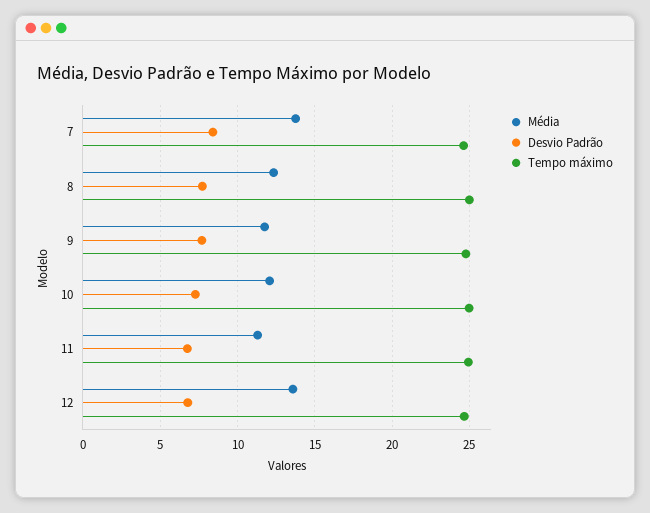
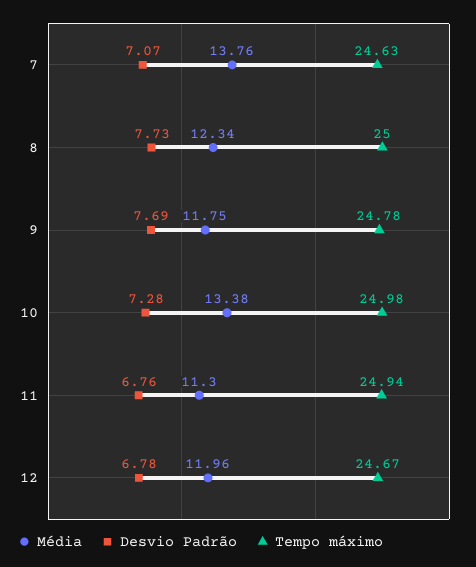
  {
    "Média": {
      "7": 13.76,
      "8": 12.34,
      "9": 11.75,
-     "10": 12,
+     "10": 13.38,
      "11": 11.3,
-     "12": 13.5
+     "12": 11.96
    },
    "Desvio Padrão": {
-     "7": 8.5,
+     "7": 7.07,
      "8": 7.73,
      "9": 7.69,
      "10": 7.28,
      "11": 6.76,
      "12": 6.78
    },
    "Tempo máximo": {
      "7": 24.63,
      "8": 25,
      "9": 24.78,
      "10": 24.98,
      "11": 24.94,
      "12": 24.67
    }
  }

